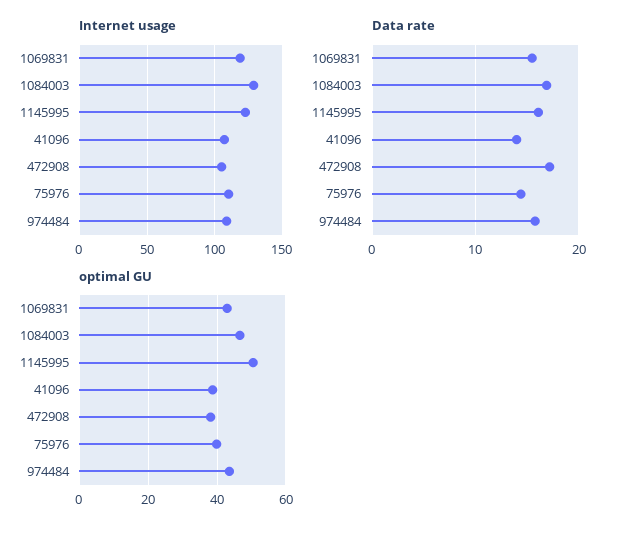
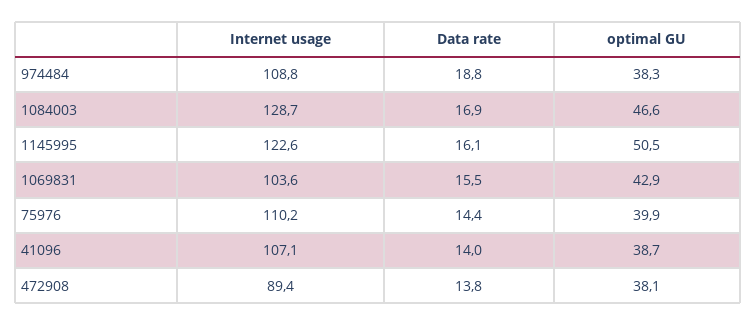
  {
    "Internet usage": {
-     "1069831": 120,
+     "1069831": 103.6,
      "1084003": 128.7,
      "1145995": 122.6,
      "41096": 107.1,
-     "472908": 105,
+     "472908": 89.4,
      "75976": 110.2,
      "974484": 108.8
    },
    "Data rate": {
      "1069831": 15.5,
      "1084003": 16.9,
      "1145995": 16.1,
      "41096": 14,
-     "472908": 17,
+     "472908": 13.8,
      "75976": 14.4,
-     "974484": 16
+     "974484": 18.8
    },
    "optimal GU": {
      "1069831": 42.9,
      "1084003": 46.6,
      "1145995": 50.5,
      "41096": 38.7,
      "472908": 38.1,
      "75976": 39.9,
-     "974484": 44
+     "974484": 38.3
    }
  }

